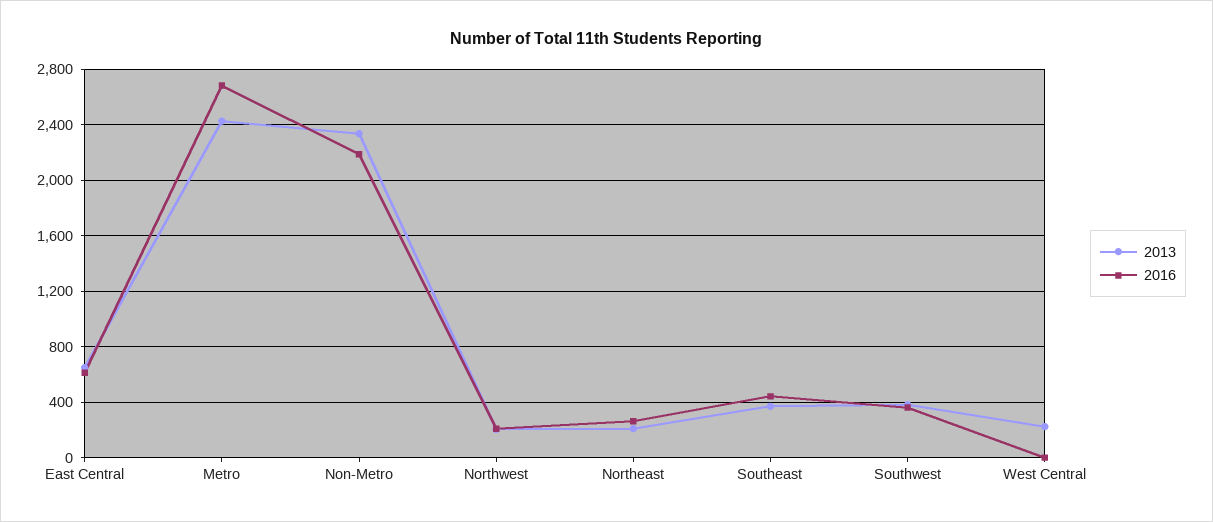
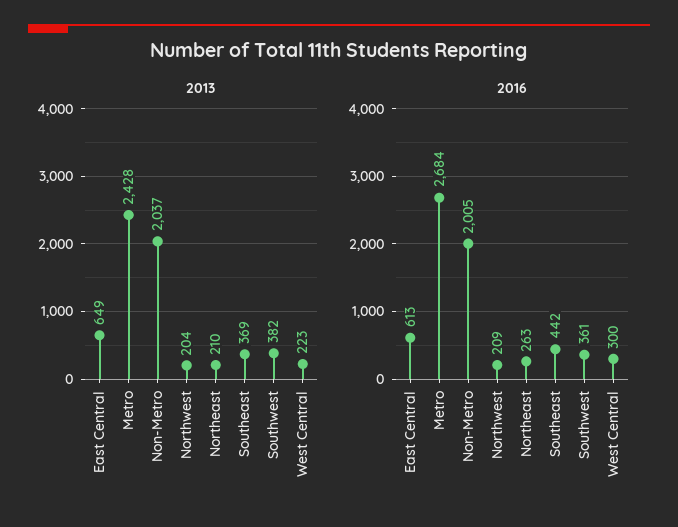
  {
    "2013": {
      "East Central": 649,
      "Metro": 2428,
-     "Non-Metro": 2350,
+     "Non-Metro": 2037,
      "Northwest": 204,
      "Northeast": 210,
      "Southeast": 369,
      "Southwest": 382,
      "West Central": 223
    },
    "2016": {
      "East Central": 613,
      "Metro": 2684,
-     "Non-Metro": 2200,
+     "Non-Metro": 2005,
      "Northwest": 209,
      "Northeast": 263,
      "Southeast": 442,
      "Southwest": 361,
-     "West Central": 0
+     "West Central": 300
    }
  }

